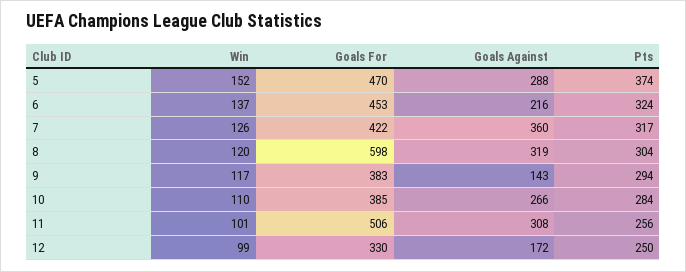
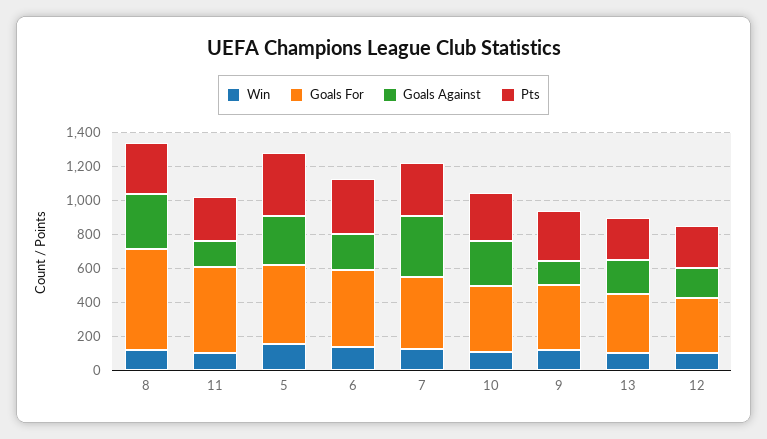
  {
    "Win": {
      "5": 152,
      "6": 137,
      "7": 126,
      "8": 120,
      "9": 117,
      "10": 110,
      "11": 101,
-     "12": 99
+     "12": 99,
+     "13": 100
    },
    "Goals For": {
      "5": 470,
      "6": 453,
      "7": 422,
      "8": 598,
      "9": 383,
      "10": 385,
      "11": 506,
-     "12": 330
+     "12": 330,
+     "13": 350
    },
    "Goals Against": {
      "5": 288,
      "6": 216,
      "7": 360,
      "8": 319,
      "9": 143,
      "10": 266,
-     "11": 308,
+     "11": 150,
-     "12": 172
+     "12": 172,
+     "13": 200
    },
    "Pts": {
      "5": 374,
      "6": 324,
      "7": 317,
      "8": 304,
      "9": 294,
      "10": 284,
      "11": 256,
-     "12": 250
+     "12": 250,
+     "13": 250
    }
  }

